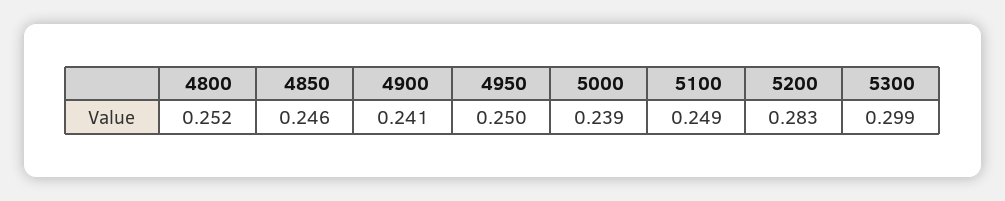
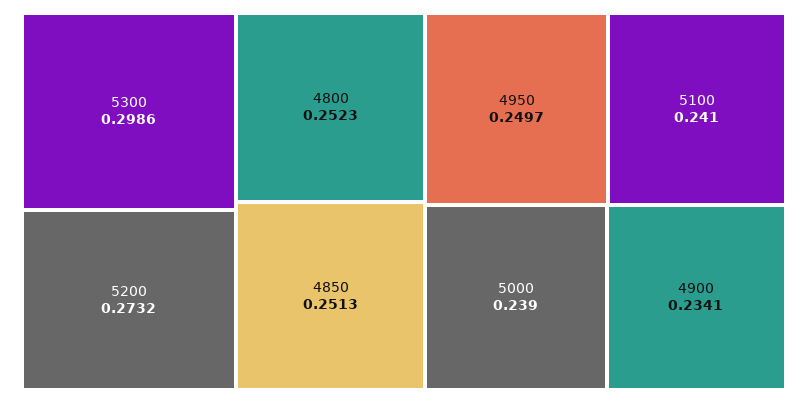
  {
    "4800": 0.2523,
-   "4850": 0.246,
+   "4850": 0.2513,
-   "4900": 0.241,
+   "4900": 0.2341,
    "4950": 0.2497,
    "5000": 0.239,
-   "5100": 0.249,
+   "5100": 0.241,
-   "5200": 0.283,
+   "5200": 0.2732,
    "5300": 0.2986
  }

